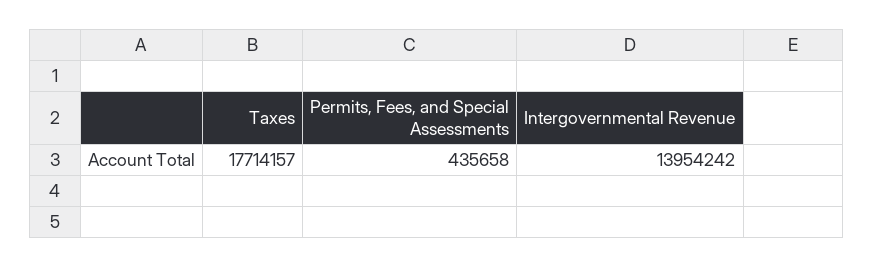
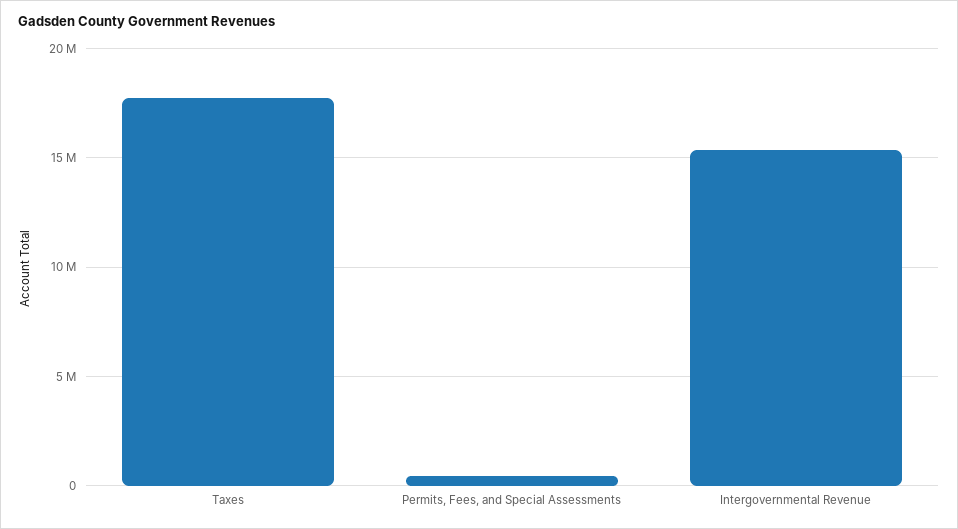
  {
    "Taxes": 17714157,
    "Permits, Fees, and Special Assessments": 435658,
-   "Intergovernmental Revenue": 13954242
+   "Intergovernmental Revenue": 15500000
  }

